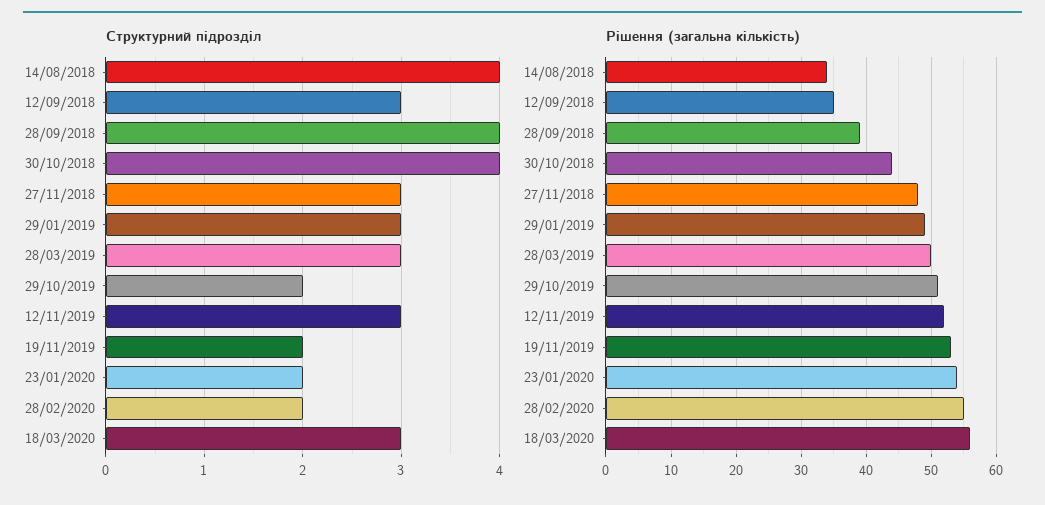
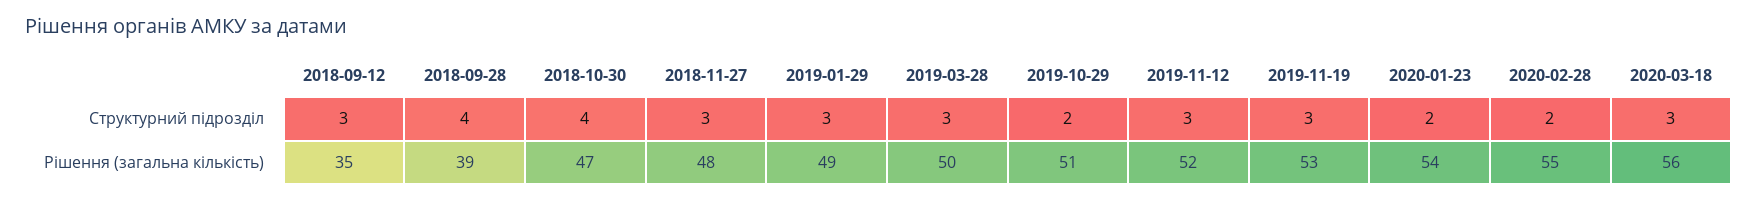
  {
    "Структурний підрозділ": {
-     "14/08/2018": 4,
      "12/09/2018": 3,
      "28/09/2018": 4,
      "30/10/2018": 4,
      "27/11/2018": 3,
      "29/01/2019": 3,
      "28/03/2019": 3,
      "29/10/2019": 2,
      "12/11/2019": 3,
-     "19/11/2019": 2,
+     "19/11/2019": 3,
      "23/01/2020": 2,
      "28/02/2020": 2,
      "18/03/2020": 3
    },
    "Рішення (загальна кількість)": {
-     "14/08/2018": 34,
      "12/09/2018": 35,
      "28/09/2018": 39,
-     "30/10/2018": 44,
+     "30/10/2018": 47,
      "27/11/2018": 48,
      "29/01/2019": 49,
      "28/03/2019": 50,
      "29/10/2019": 51,
      "12/11/2019": 52,
      "19/11/2019": 53,
      "23/01/2020": 54,
      "28/02/2020": 55,
      "18/03/2020": 56
    }
  }

